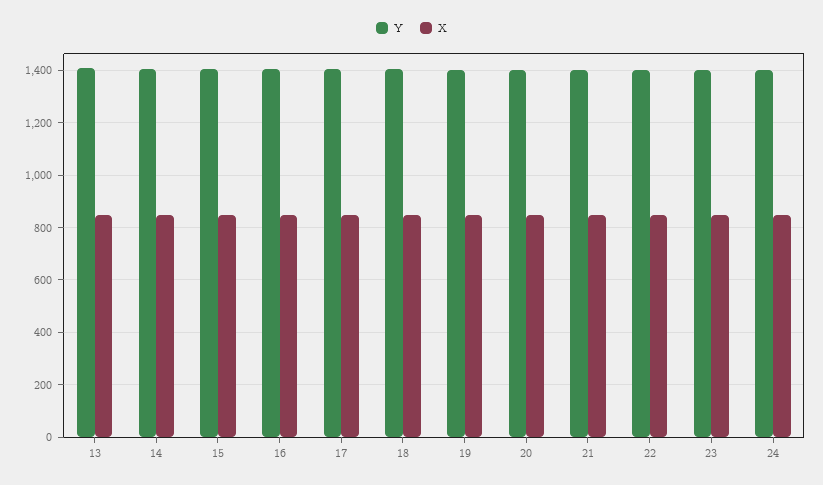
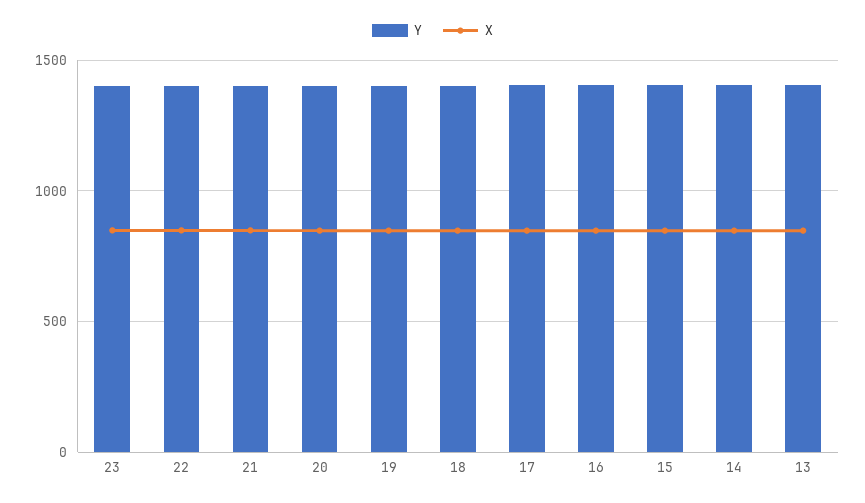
  {
    "Y": {
      "13": 1400,
      "14": 1400,
      "15": 1400,
      "16": 1400,
      "17": 1400,
      "18": 1400,
      "19": 1400,
      "20": 1400,
      "21": 1400,
      "22": 1400,
-     "23": 1400,
+     "23": 1400
-     "24": 1400
    },
    "X": {
      "13": 850,
      "14": 850,
      "15": 850,
      "16": 850,
      "17": 850,
      "18": 850,
      "19": 850,
      "20": 850,
      "21": 850,
      "22": 850,
-     "23": 850,
+     "23": 850
-     "24": 850
    }
  }

